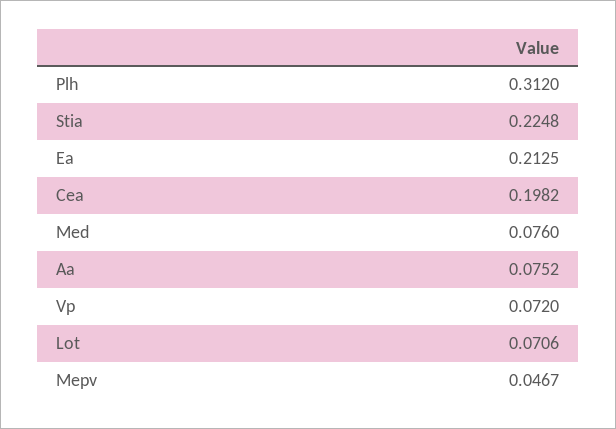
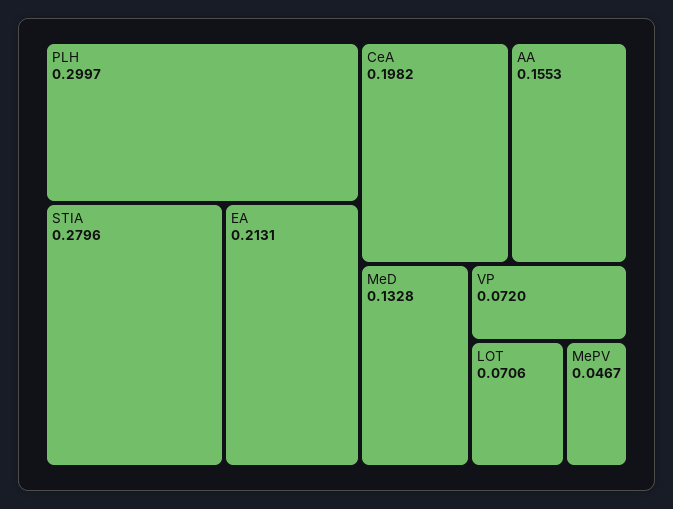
  {
-   "Plh": 0.312,
+   "Plh": 0.2997,
-   "Stia": 0.2248,
+   "Stia": 0.2796,
-   "Ea": 0.2125,
+   "Ea": 0.2131,
    "Cea": 0.1982,
-   "Med": 0.076,
+   "Med": 0.1328,
-   "Aa": 0.0752,
+   "Aa": 0.1553,
    "Vp": 0.072,
    "Lot": 0.0706,
    "Mepv": 0.0467
  }

